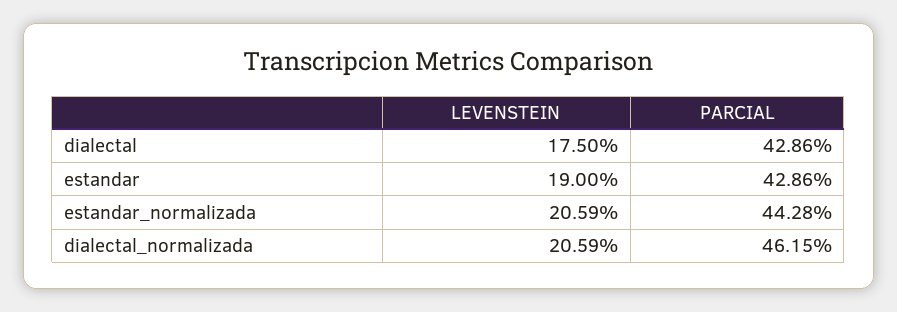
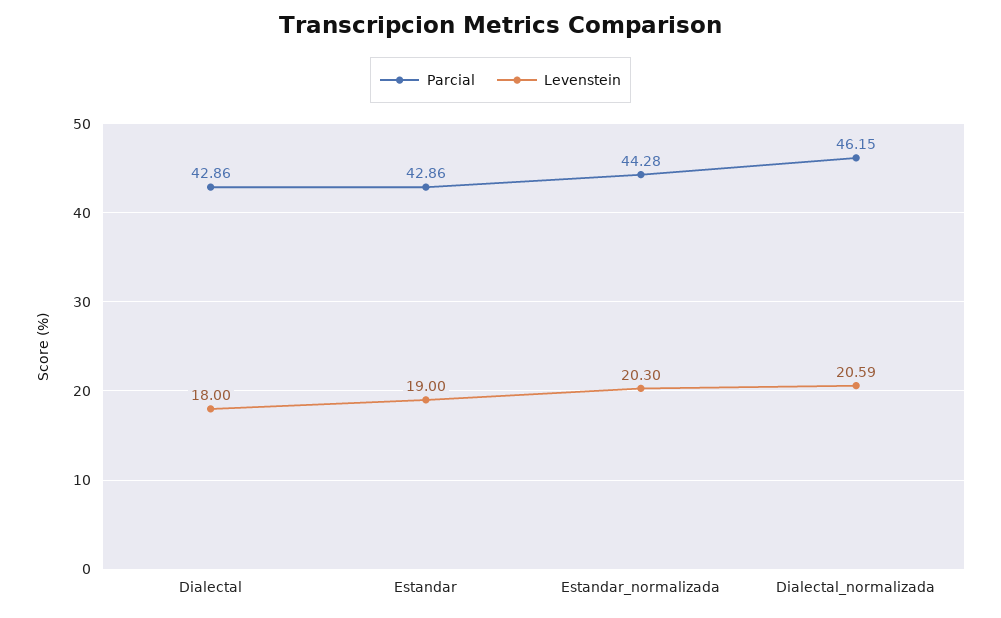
  {
    "LEVENSTEIN": {
-     "dialectal": 17.5,
+     "dialectal": 18,
      "estandar": 19,
-     "estandar_normalizada": 20.59,
+     "estandar_normalizada": 20.3,
      "dialectal_normalizada": 20.59
    },
    "PARCIAL": {
      "dialectal": 42.86,
      "estandar": 42.86,
      "estandar_normalizada": 44.28,
      "dialectal_normalizada": 46.15
    }
  }

